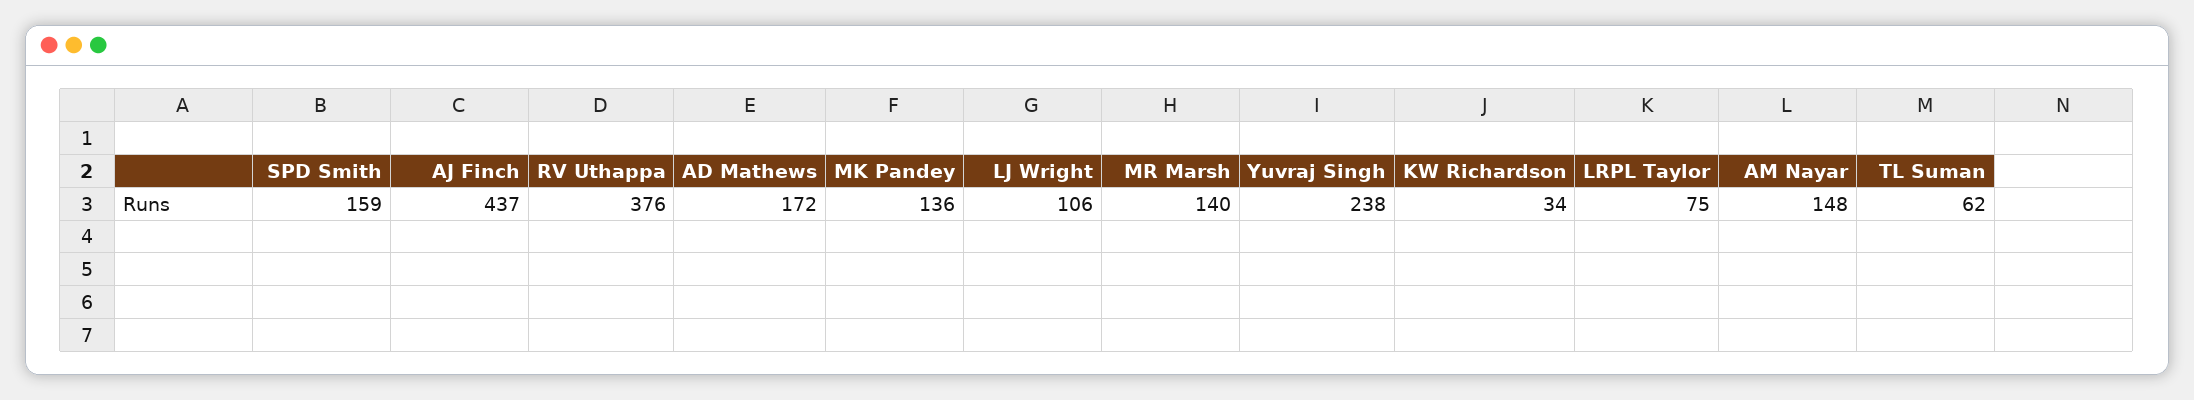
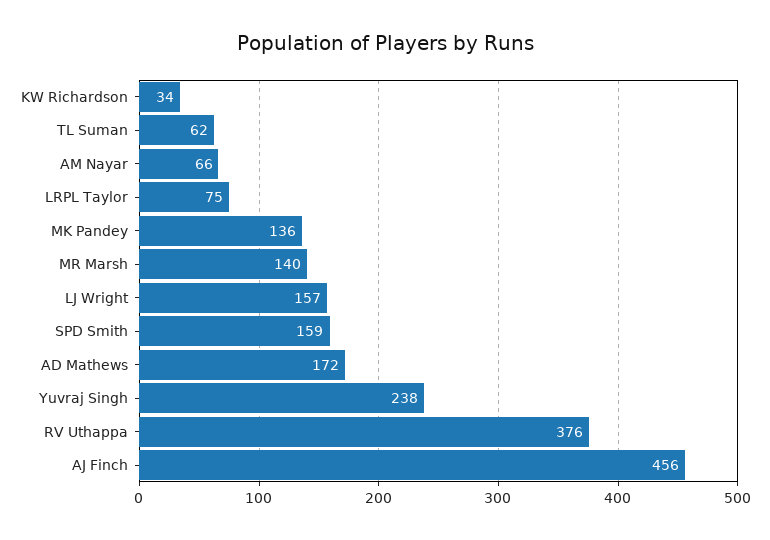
  {
    "SPD Smith": 159,
-   "AJ Finch": 437,
+   "AJ Finch": 456,
    "RV Uthappa": 376,
    "AD Mathews": 172,
    "MK Pandey": 136,
-   "LJ Wright": 106,
+   "LJ Wright": 157,
    "MR Marsh": 140,
    "Yuvraj Singh": 238,
    "KW Richardson": 34,
    "LRPL Taylor": 75,
-   "AM Nayar": 148,
+   "AM Nayar": 66,
    "TL Suman": 62
  }

